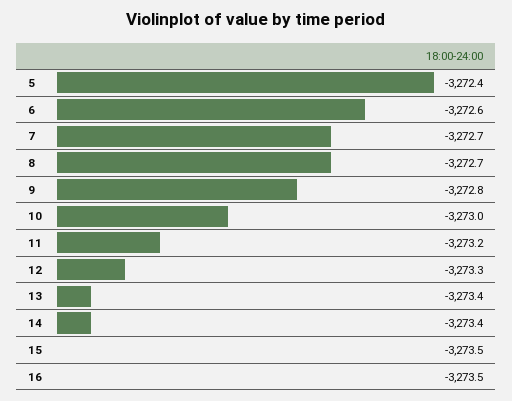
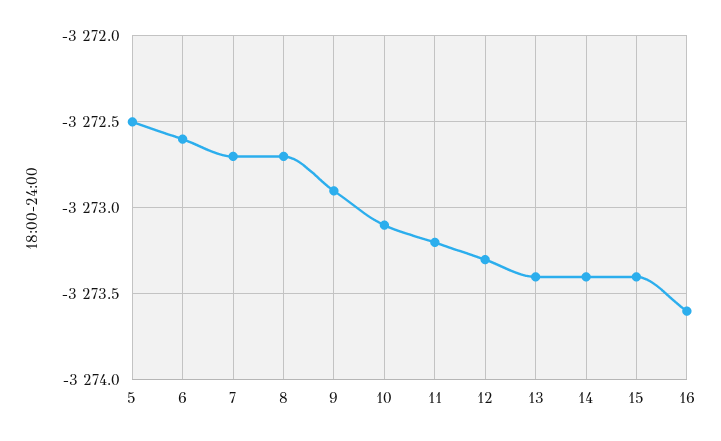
  {
-   "5": -3272.4,
+   "5": -3272.5,
    "6": -3272.6,
    "7": -3272.7,
    "8": -3272.7,
-   "9": -3272.8,
+   "9": -3272.9,
-   "10": -3273,
+   "10": -3273.1,
    "11": -3273.2,
    "12": -3273.3,
    "13": -3273.4,
    "14": -3273.4,
-   "15": -3273.5,
+   "15": -3273.4,
-   "16": -3273.5
+   "16": -3273.6
  }

